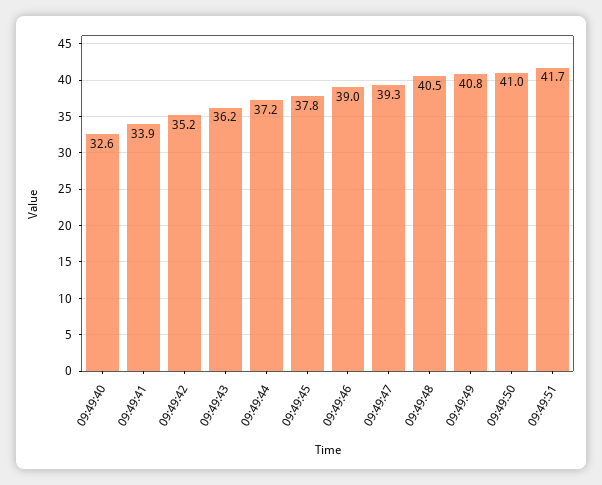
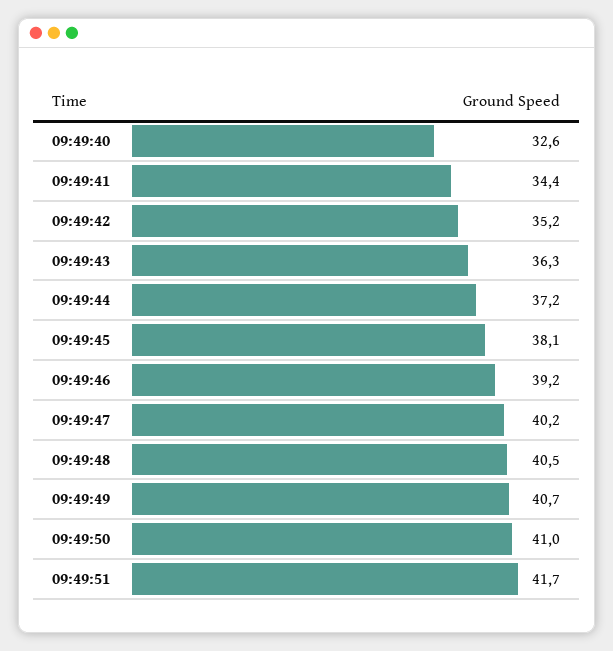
  {
    "09:49:40": 32.6,
-   "09:49:41": 33.9,
+   "09:49:41": 34.4,
    "09:49:42": 35.2,
-   "09:49:43": 36.2,
+   "09:49:43": 36.3,
    "09:49:44": 37.2,
-   "09:49:45": 37.8,
+   "09:49:45": 38.1,
-   "09:49:46": 39,
+   "09:49:46": 39.2,
-   "09:49:47": 39.3,
+   "09:49:47": 40.2,
    "09:49:48": 40.5,
-   "09:49:49": 40.8,
+   "09:49:49": 40.7,
    "09:49:50": 41,
    "09:49:51": 41.7
  }

